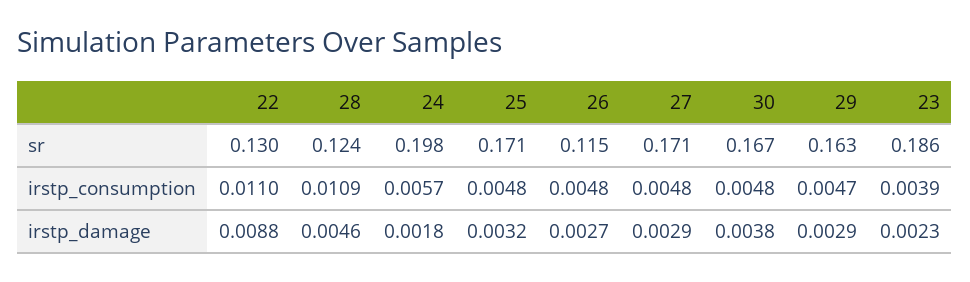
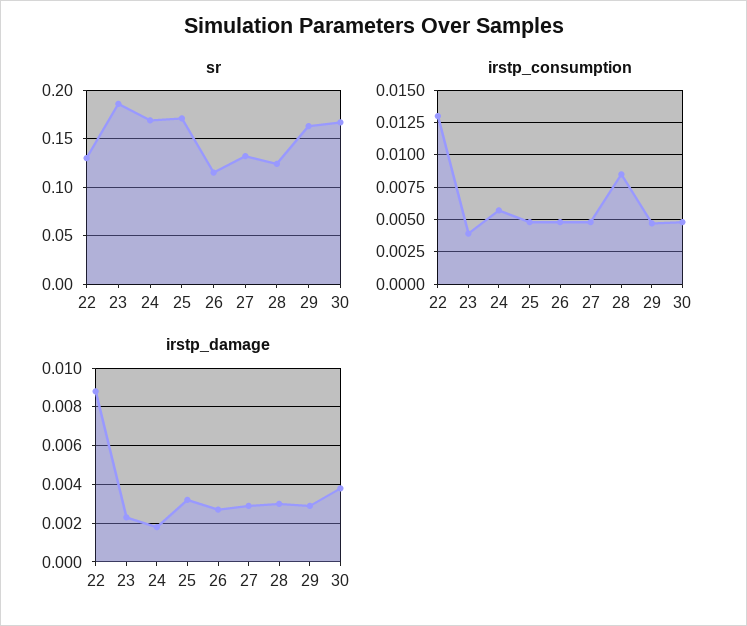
  {
    "sr": {
      "22": 0.13,
      "28": 0.124,
-     "24": 0.198,
+     "24": 0.17,
      "25": 0.171,
      "26": 0.115,
-     "27": 0.171,
+     "27": 0.13,
      "30": 0.167,
      "29": 0.163,
      "23": 0.186
    },
    "irstp_consumption": {
-     "22": 0.011,
+     "22": 0.013,
-     "28": 0.0109,
+     "28": 0.0085,
      "24": 0.0057,
      "25": 0.0048,
      "26": 0.0048,
      "27": 0.0048,
      "30": 0.0048,
      "29": 0.0047,
      "23": 0.0039
    },
    "irstp_damage": {
      "22": 0.0088,
-     "28": 0.0046,
+     "28": 0.003,
      "24": 0.0018,
      "25": 0.0032,
      "26": 0.0027,
      "27": 0.0029,
      "30": 0.0038,
      "29": 0.0029,
      "23": 0.0023
    }
  }

